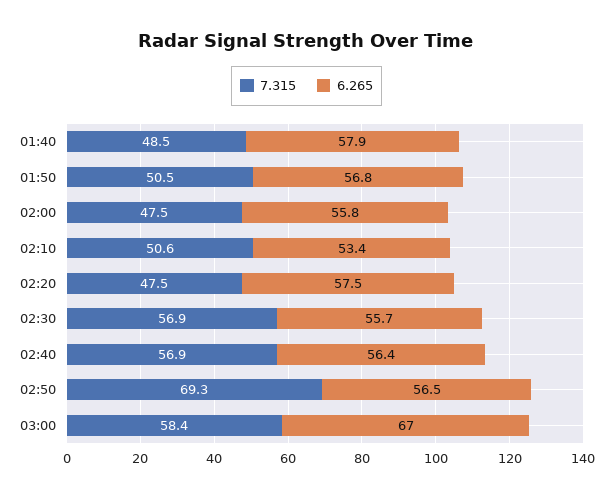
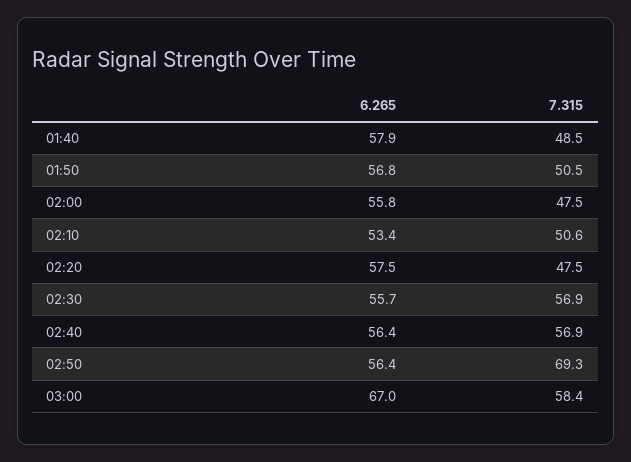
  {
    "7.315": {
      "01:40": 48.5,
      "01:50": 50.5,
      "02:00": 47.5,
      "02:10": 50.6,
      "02:20": 47.5,
      "02:30": 56.9,
      "02:40": 56.9,
      "02:50": 69.3,
      "03:00": 58.4
    },
    "6.265": {
      "01:40": 57.9,
      "01:50": 56.8,
      "02:00": 55.8,
      "02:10": 53.4,
      "02:20": 57.5,
      "02:30": 55.7,
      "02:40": 56.4,
-     "02:50": 56.5,
+     "02:50": 56.4,
      "03:00": 67
    }
  }

